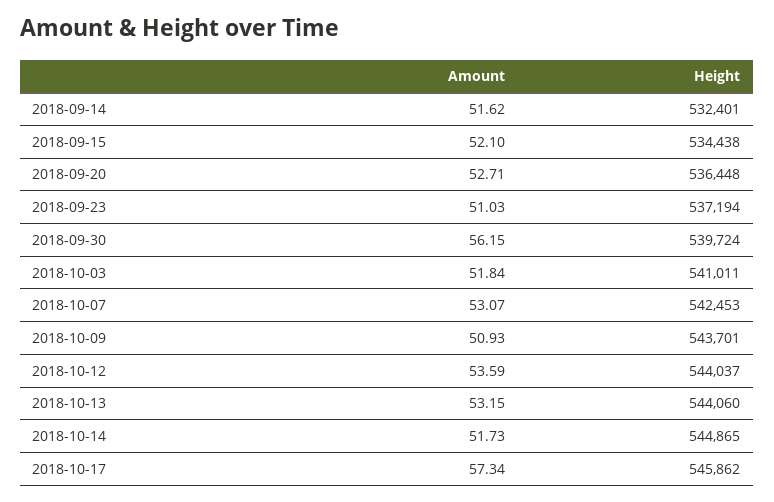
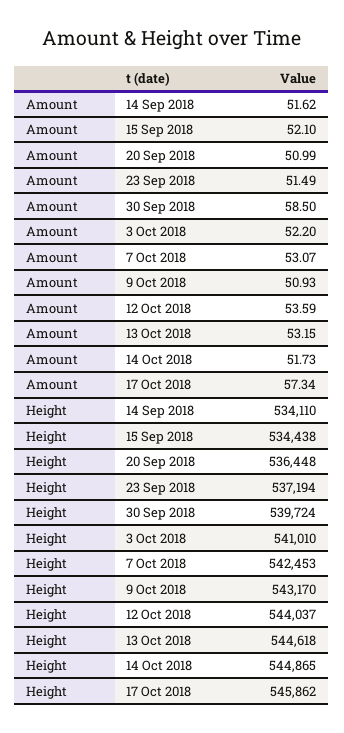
  {
    "Amount": {
      "2018-09-14": 51.62,
      "2018-09-15": 52.1,
-     "2018-09-20": 52.71,
+     "2018-09-20": 50.99,
-     "2018-09-23": 51.03,
+     "2018-09-23": 51.49,
-     "2018-09-30": 56.15,
+     "2018-09-30": 58.5,
-     "2018-10-03": 51.84,
+     "2018-10-03": 52.2,
      "2018-10-07": 53.07,
      "2018-10-09": 50.93,
      "2018-10-12": 53.59,
      "2018-10-13": 53.15,
      "2018-10-14": 51.73,
      "2018-10-17": 57.34
    },
    "Height": {
-     "2018-09-14": 532401,
+     "2018-09-14": 534110,
      "2018-09-15": 534438,
      "2018-09-20": 536448,
      "2018-09-23": 537194,
      "2018-09-30": 539724,
-     "2018-10-03": 541011,
+     "2018-10-03": 541010,
      "2018-10-07": 542453,
-     "2018-10-09": 543701,
+     "2018-10-09": 543170,
      "2018-10-12": 544037,
-     "2018-10-13": 544060,
+     "2018-10-13": 544618,
      "2018-10-14": 544865,
      "2018-10-17": 545862
    }
  }

